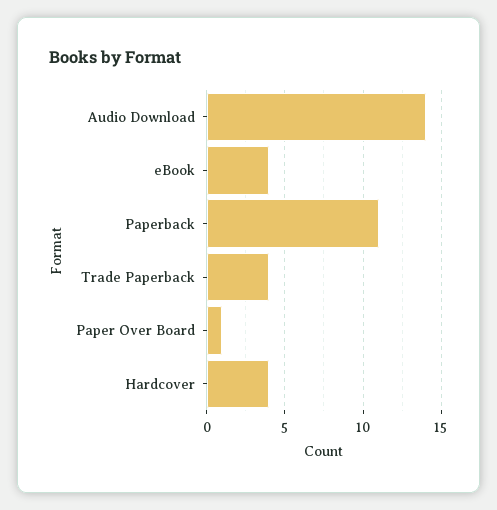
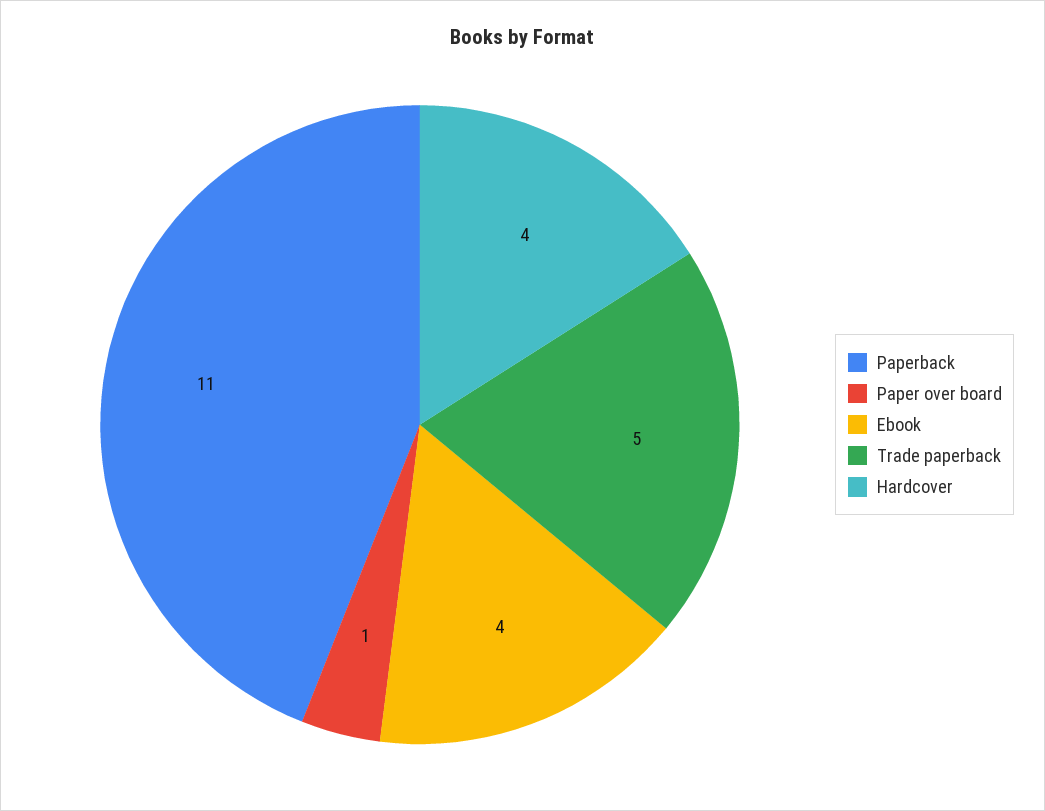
  {
-   "Audio Download": 14,
    "eBook": 4,
    "Paperback": 11,
-   "Trade Paperback": 4,
+   "Trade Paperback": 5,
    "Paper Over Board": 1,
    "Hardcover": 4
  }

